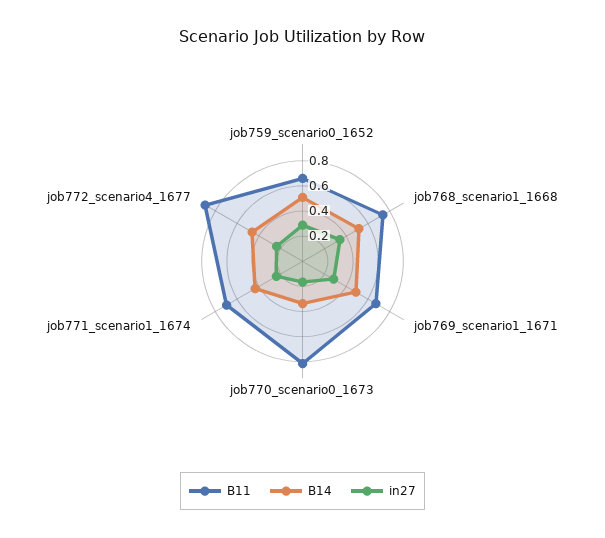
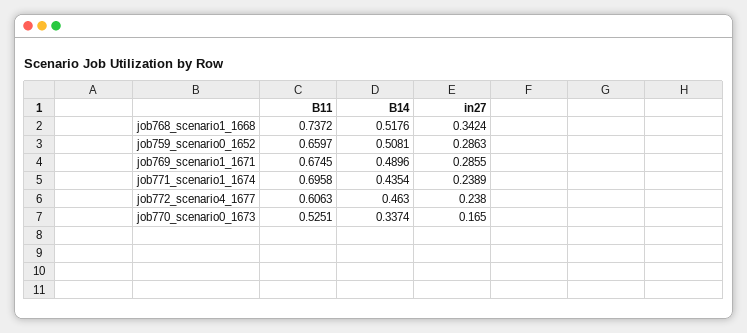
  {
    "B11": {
      "job759_scenario0_1652": 0.6597,
      "job768_scenario1_1668": 0.7372,
      "job769_scenario1_1671": 0.6745,
-     "job770_scenario0_1673": 0.8,
+     "job770_scenario0_1673": 0.5251,
      "job771_scenario1_1674": 0.6958,
-     "job772_scenario4_1677": 0.9
+     "job772_scenario4_1677": 0.6063
    },
    "B14": {
      "job759_scenario0_1652": 0.5081,
      "job768_scenario1_1668": 0.5176,
      "job769_scenario1_1671": 0.4896,
      "job770_scenario0_1673": 0.3374,
      "job771_scenario1_1674": 0.4354,
      "job772_scenario4_1677": 0.463
    },
    "in27": {
      "job759_scenario0_1652": 0.2863,
      "job768_scenario1_1668": 0.3424,
      "job769_scenario1_1671": 0.2855,
      "job770_scenario0_1673": 0.165,
      "job771_scenario1_1674": 0.2389,
      "job772_scenario4_1677": 0.238
    }
  }

